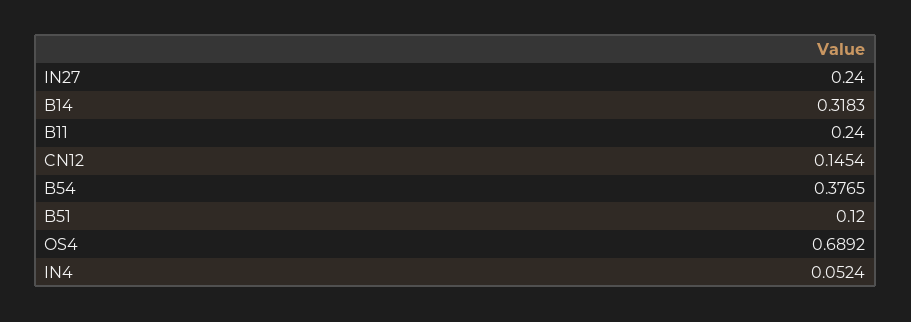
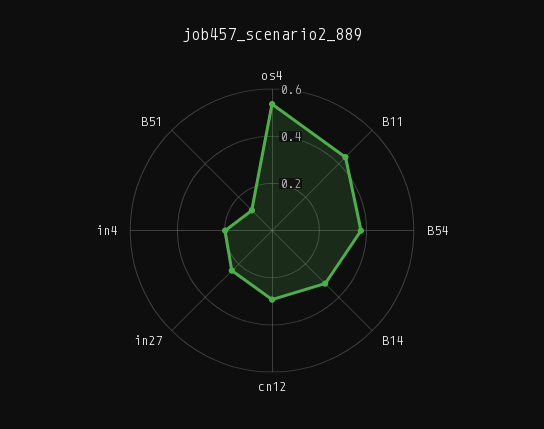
  {
    "IN27": 0.24,
    "B14": 0.3183,
-   "B11": 0.24,
+   "B11": 0.45,
-   "CN12": 0.1454,
+   "CN12": 0.3,
    "B54": 0.3765,
    "B51": 0.12,
-   "OS4": 0.6892,
+   "OS4": 0.55,
-   "IN4": 0.0524
+   "IN4": 0.2
  }

